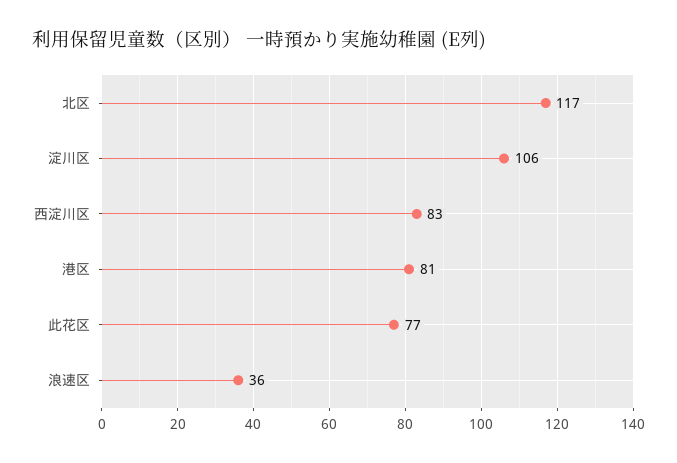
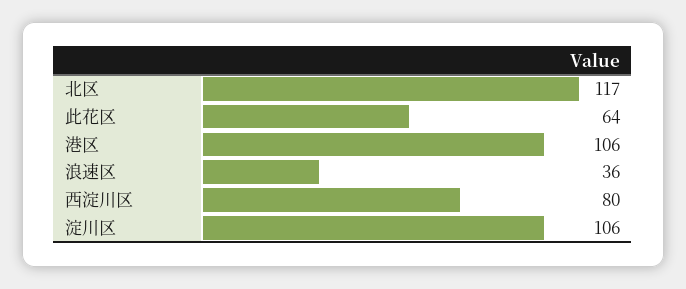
  {
    "北区": 117,
    "淀川区": 106,
-   "西淀川区": 83,
+   "西淀川区": 80,
-   "港区": 81,
+   "港区": 106,
-   "此花区": 77,
+   "此花区": 64,
    "浪速区": 36
  }

